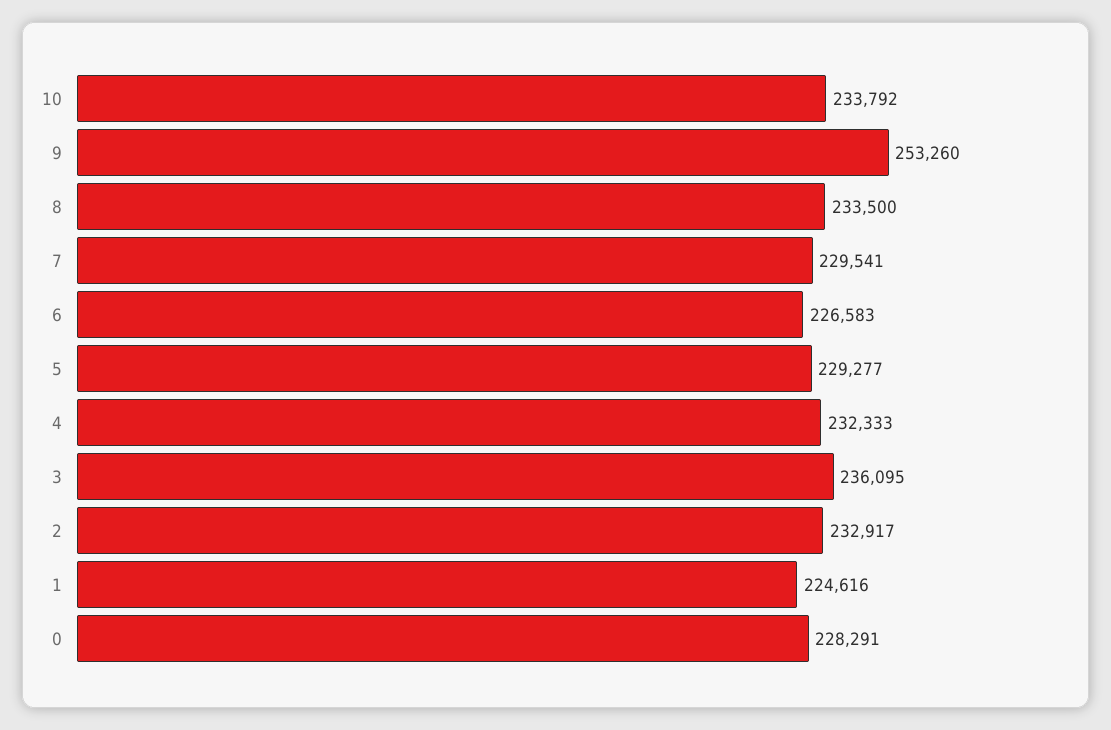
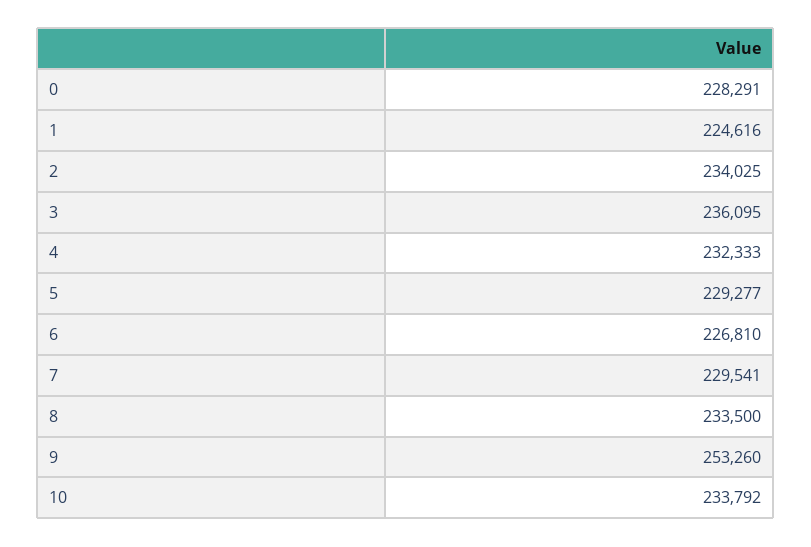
  {
    "10": 233792,
    "9": 253260,
    "8": 233500,
    "7": 229541,
-   "6": 226583,
+   "6": 226810,
    "5": 229277,
    "4": 232333,
    "3": 236095,
-   "2": 232917,
+   "2": 234025,
    "1": 224616,
    "0": 228291
  }

